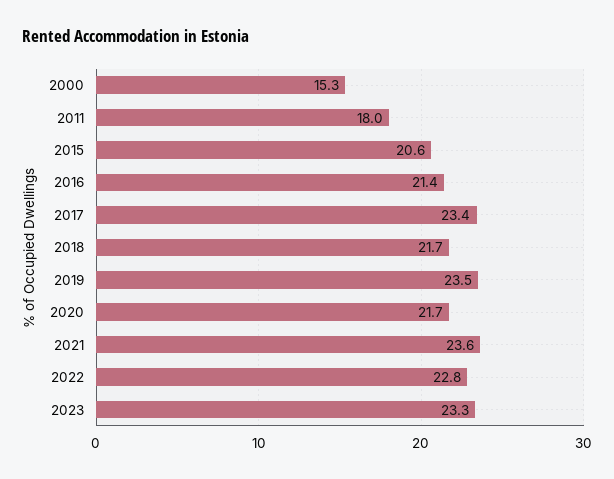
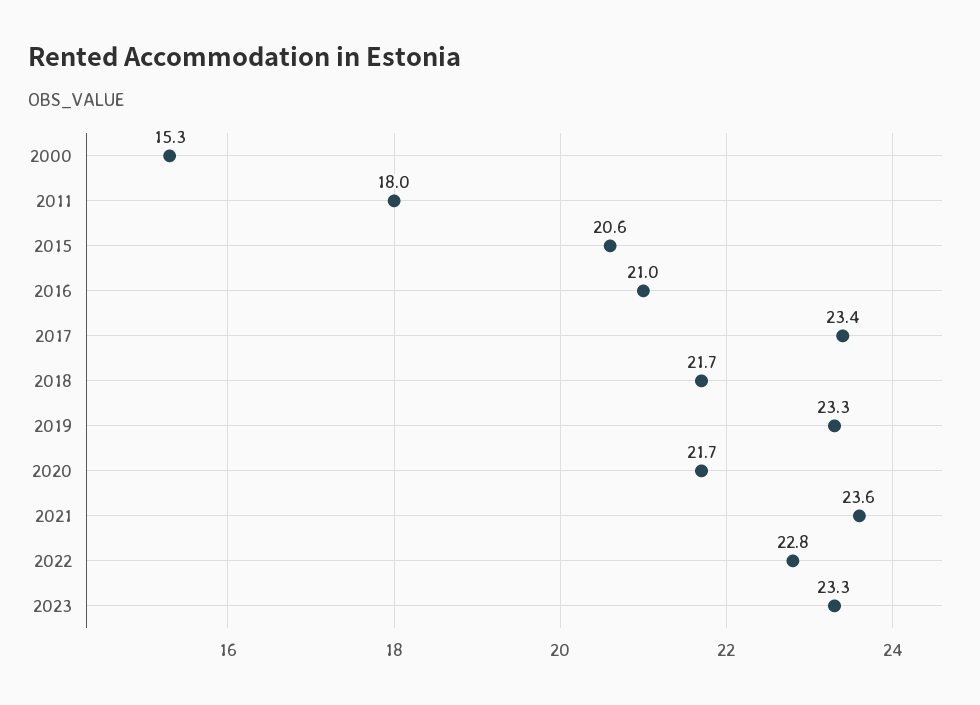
  {
    "2000": 15.3,
    "2011": 18,
    "2015": 20.6,
-   "2016": 21.4,
+   "2016": 21,
    "2017": 23.4,
    "2018": 21.7,
-   "2019": 23.5,
+   "2019": 23.3,
    "2020": 21.7,
    "2021": 23.6,
    "2022": 22.8,
    "2023": 23.3
  }

